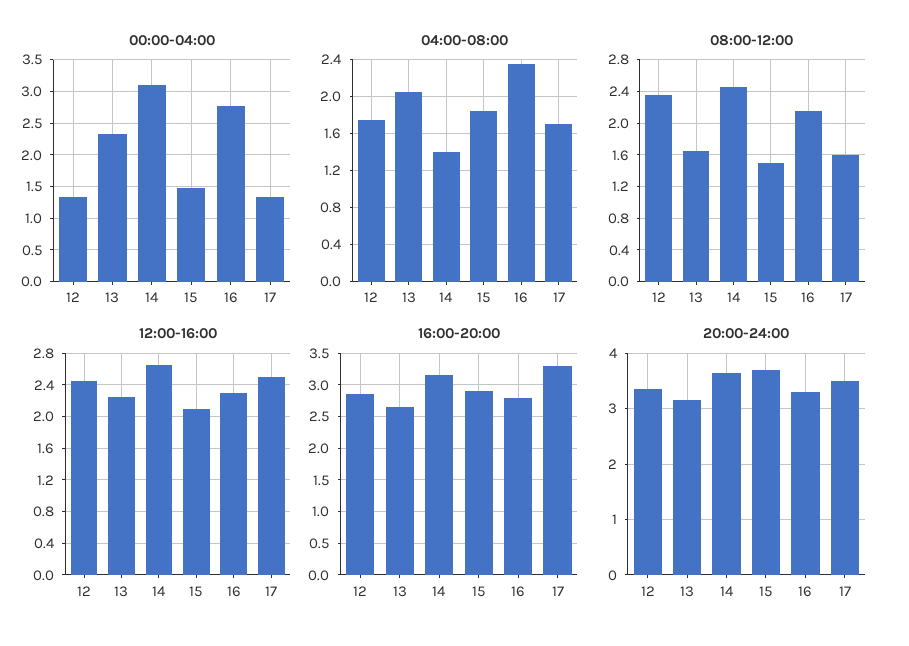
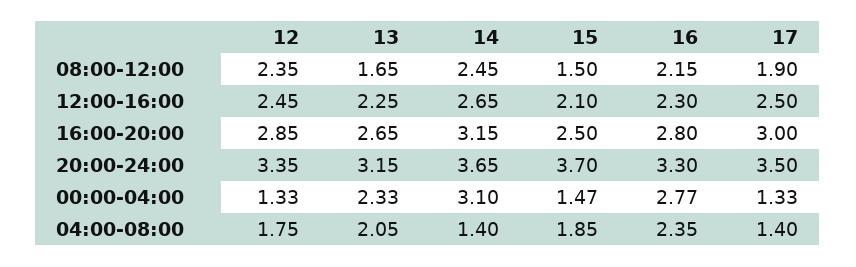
  {
    "00:00-04:00": {
      "12": 1.33,
      "13": 2.33,
      "14": 3.1,
      "15": 1.47,
      "16": 2.77,
      "17": 1.33
    },
    "04:00-08:00": {
      "12": 1.75,
      "13": 2.05,
      "14": 1.4,
      "15": 1.85,
      "16": 2.35,
-     "17": 1.7
+     "17": 1.4
    },
    "08:00-12:00": {
      "12": 2.35,
      "13": 1.65,
      "14": 2.45,
      "15": 1.5,
      "16": 2.15,
-     "17": 1.6
+     "17": 1.9
    },
    "12:00-16:00": {
      "12": 2.45,
      "13": 2.25,
      "14": 2.65,
      "15": 2.1,
      "16": 2.3,
      "17": 2.5
    },
    "16:00-20:00": {
      "12": 2.85,
      "13": 2.65,
      "14": 3.15,
-     "15": 2.9,
+     "15": 2.5,
      "16": 2.8,
-     "17": 3.3
+     "17": 3
    },
    "20:00-24:00": {
      "12": 3.35,
      "13": 3.15,
      "14": 3.65,
      "15": 3.7,
      "16": 3.3,
      "17": 3.5
    }
  }

